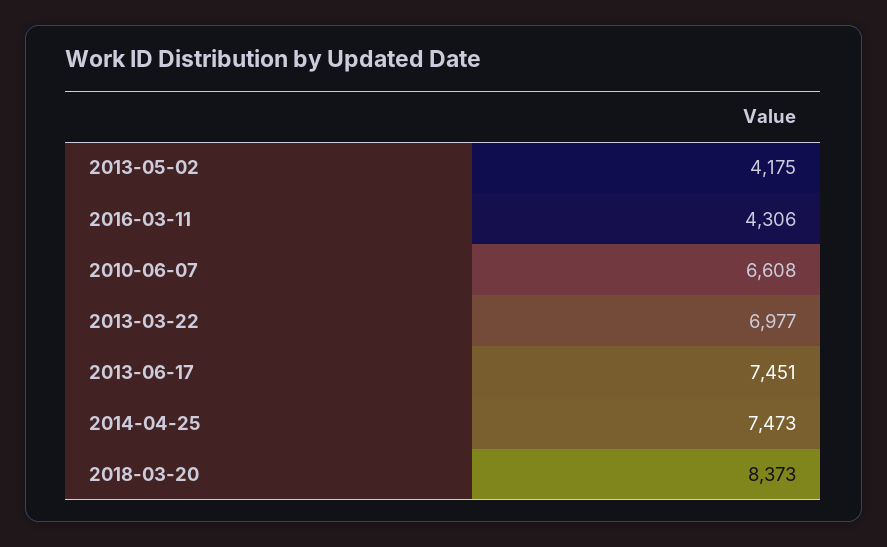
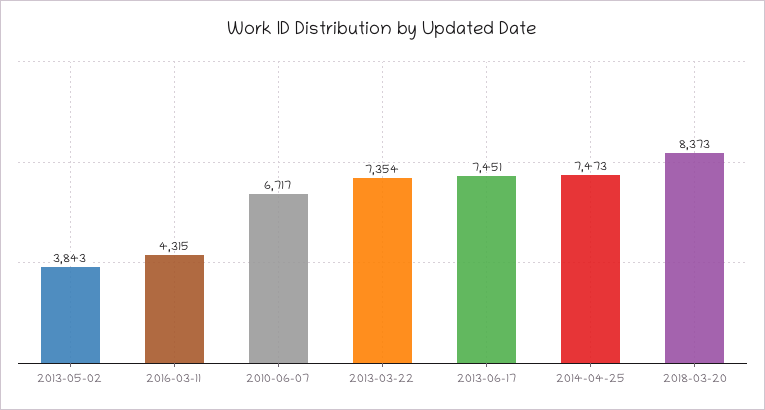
  {
-   "2013-05-02": 4175,
+   "2013-05-02": 3843,
-   "2016-03-11": 4306,
+   "2016-03-11": 4315,
-   "2010-06-07": 6608,
+   "2010-06-07": 6717,
-   "2013-03-22": 6977,
+   "2013-03-22": 7354,
    "2013-06-17": 7451,
    "2014-04-25": 7473,
    "2018-03-20": 8373
  }

